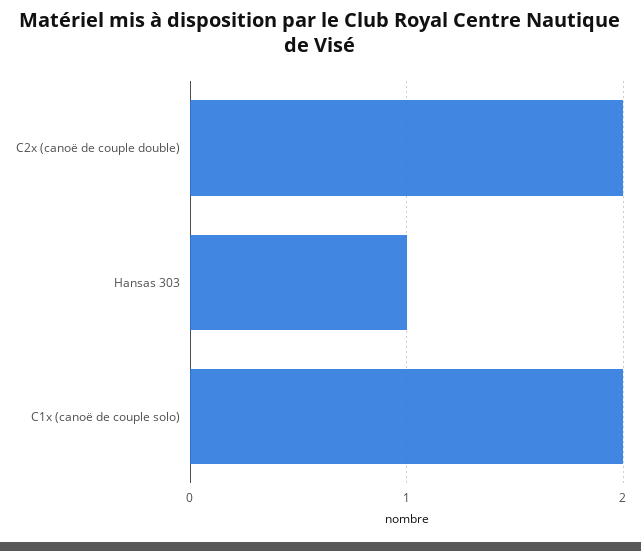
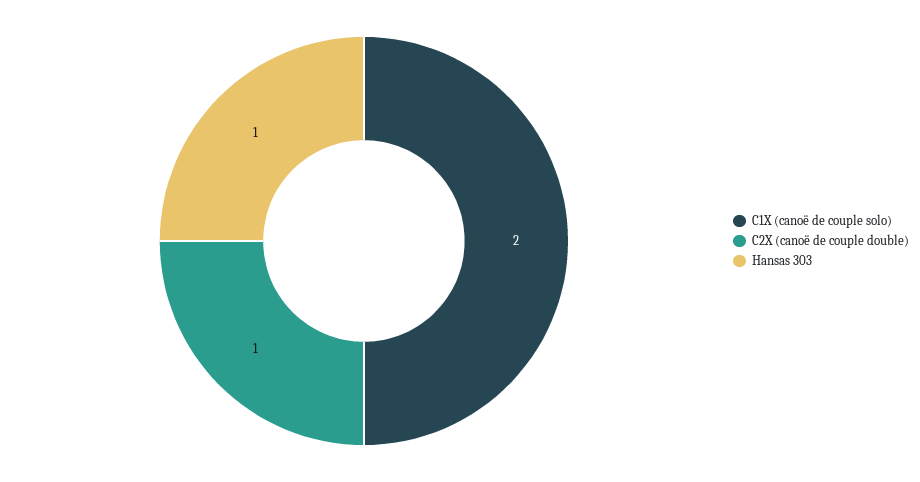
  {
-   "C2x (canoë de couple double)": 2,
+   "C2x (canoë de couple double)": 1,
    "Hansas 303": 1,
    "C1x (canoë de couple solo)": 2
  }

